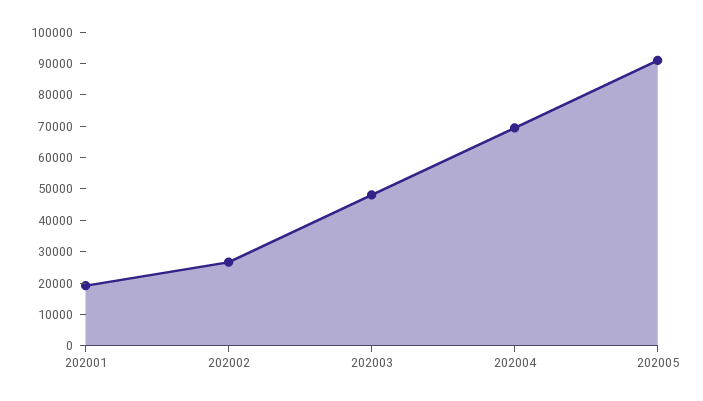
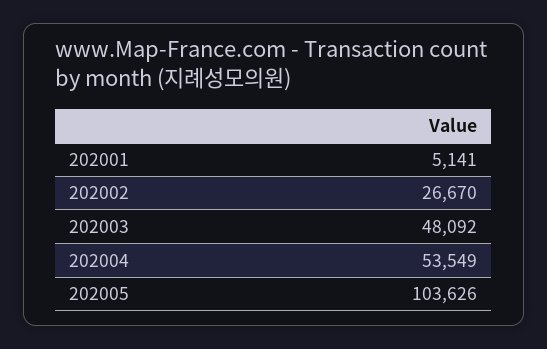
  {
-   "202001": 20000,
+   "202001": 5141,
    "202002": 26670,
    "202003": 48092,
-   "202004": 70000,
+   "202004": 53549,
-   "202005": 90000
+   "202005": 103626
  }

